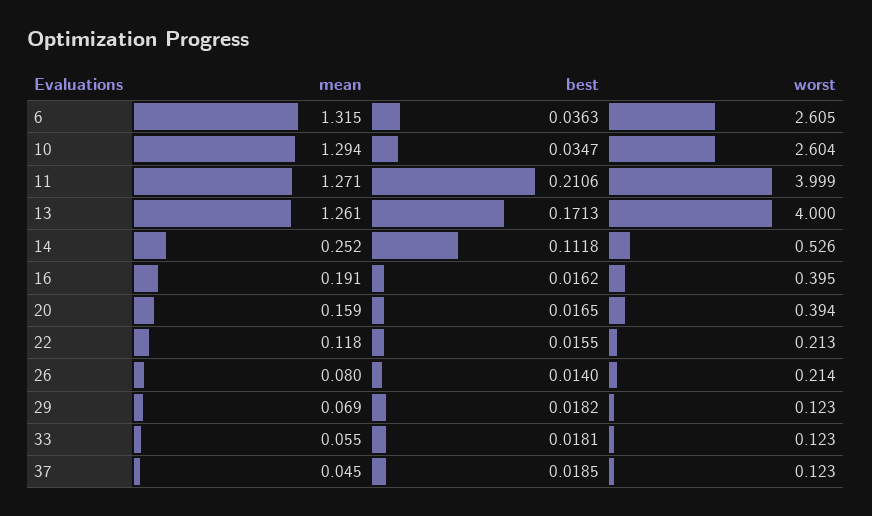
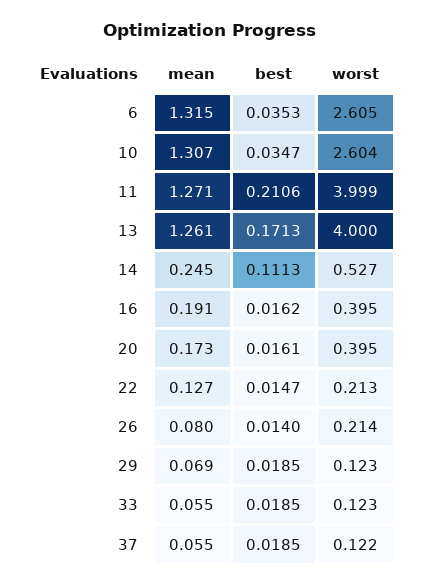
  {
    "mean": {
      "6": 1.315,
-     "10": 1.294,
+     "10": 1.307,
      "11": 1.271,
      "13": 1.261,
-     "14": 0.252,
+     "14": 0.245,
      "16": 0.191,
-     "20": 0.159,
+     "20": 0.173,
-     "22": 0.118,
+     "22": 0.127,
      "26": 0.08,
      "29": 0.069,
      "33": 0.055,
-     "37": 0.045
+     "37": 0.055
    },
    "best": {
-     "6": 0.0363,
+     "6": 0.0353,
      "10": 0.0347,
      "11": 0.2106,
      "13": 0.1713,
-     "14": 0.1118,
+     "14": 0.1113,
      "16": 0.0162,
-     "20": 0.0165,
+     "20": 0.0161,
-     "22": 0.0155,
+     "22": 0.0147,
      "26": 0.014,
-     "29": 0.0182,
+     "29": 0.0185,
-     "33": 0.0181,
+     "33": 0.0185,
      "37": 0.0185
    },
    "worst": {
      "6": 2.605,
      "10": 2.604,
      "11": 3.999,
      "13": 4,
-     "14": 0.526,
+     "14": 0.527,
      "16": 0.395,
-     "20": 0.394,
+     "20": 0.395,
      "22": 0.213,
      "26": 0.214,
      "29": 0.123,
      "33": 0.123,
-     "37": 0.123
+     "37": 0.122
    }
  }

